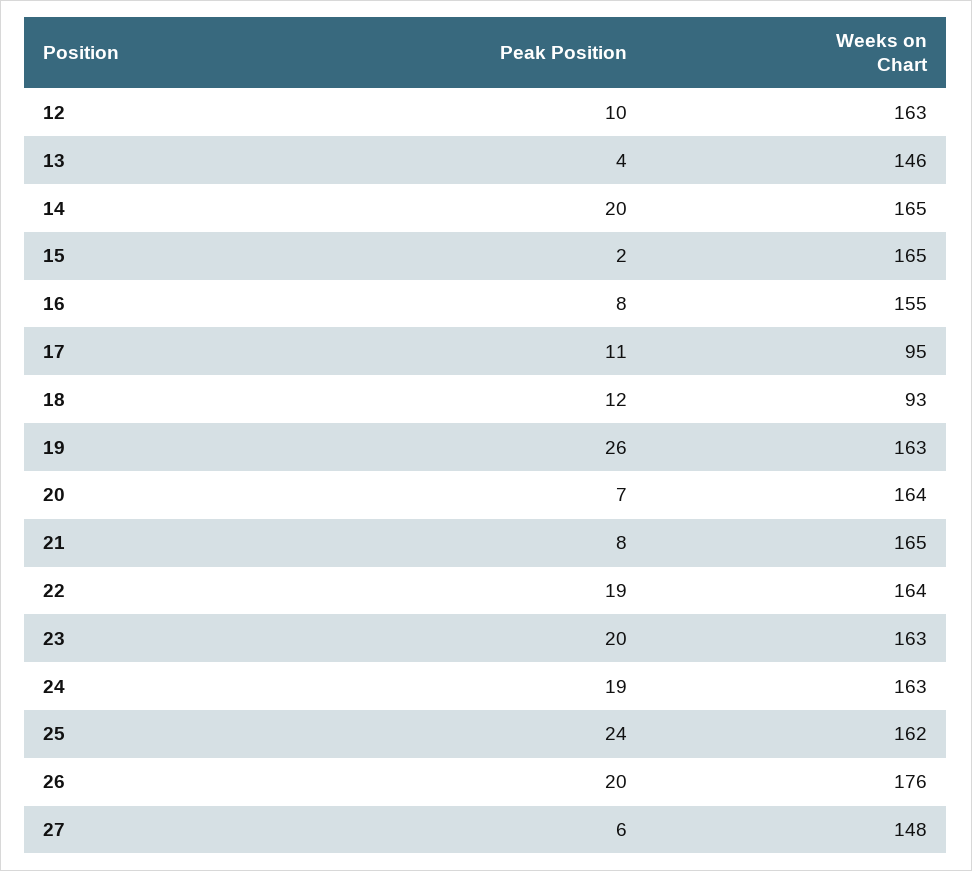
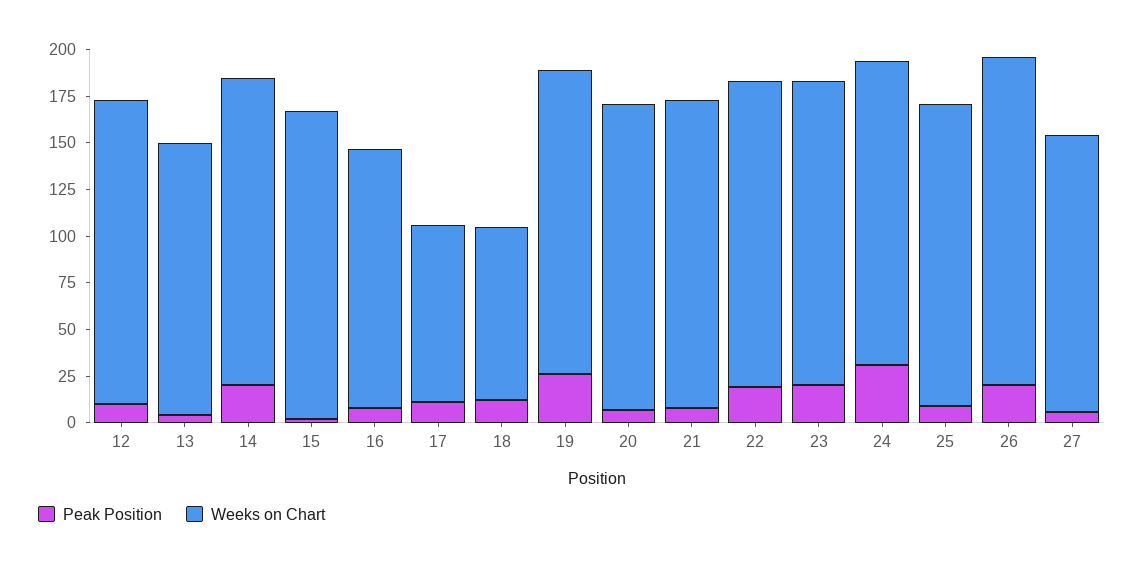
  {
    "Peak Position": {
      "12": 10,
      "13": 4,
      "14": 20,
      "15": 2,
      "16": 8,
      "17": 11,
      "18": 12,
      "19": 26,
      "20": 7,
      "21": 8,
      "22": 19,
      "23": 20,
-     "24": 19,
+     "24": 30,
-     "25": 24,
+     "25": 10,
      "26": 20,
      "27": 6
    },
    "Weeks on Chart": {
      "12": 163,
      "13": 146,
      "14": 165,
      "15": 165,
-     "16": 155,
+     "16": 140,
      "17": 95,
      "18": 93,
      "19": 163,
      "20": 164,
      "21": 165,
      "22": 164,
      "23": 163,
      "24": 163,
      "25": 162,
      "26": 176,
      "27": 148
    }
  }

